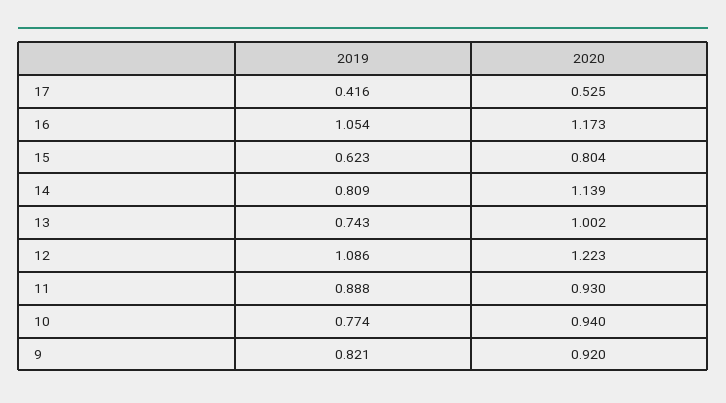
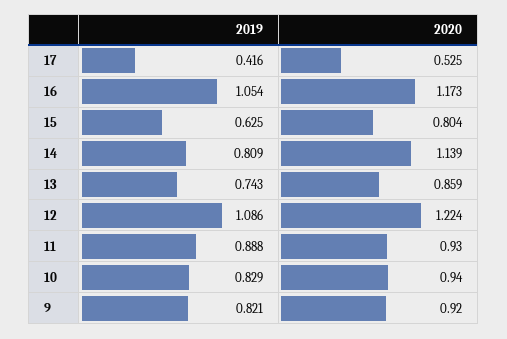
  {
    "2019": {
      "17": 0.416,
      "16": 1.054,
-     "15": 0.623,
+     "15": 0.625,
      "14": 0.809,
      "13": 0.743,
      "12": 1.086,
      "11": 0.888,
-     "10": 0.774,
+     "10": 0.829,
      "9": 0.821
    },
    "2020": {
      "17": 0.525,
      "16": 1.173,
      "15": 0.804,
      "14": 1.139,
-     "13": 1.002,
+     "13": 0.859,
-     "12": 1.223,
+     "12": 1.224,
      "11": 0.93,
      "10": 0.94,
      "9": 0.92
    }
  }

